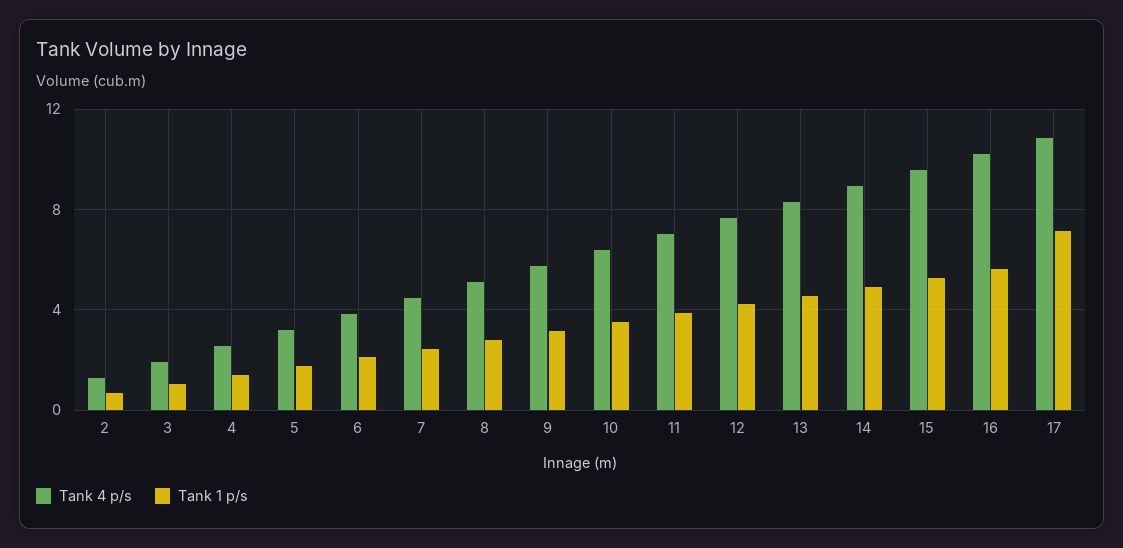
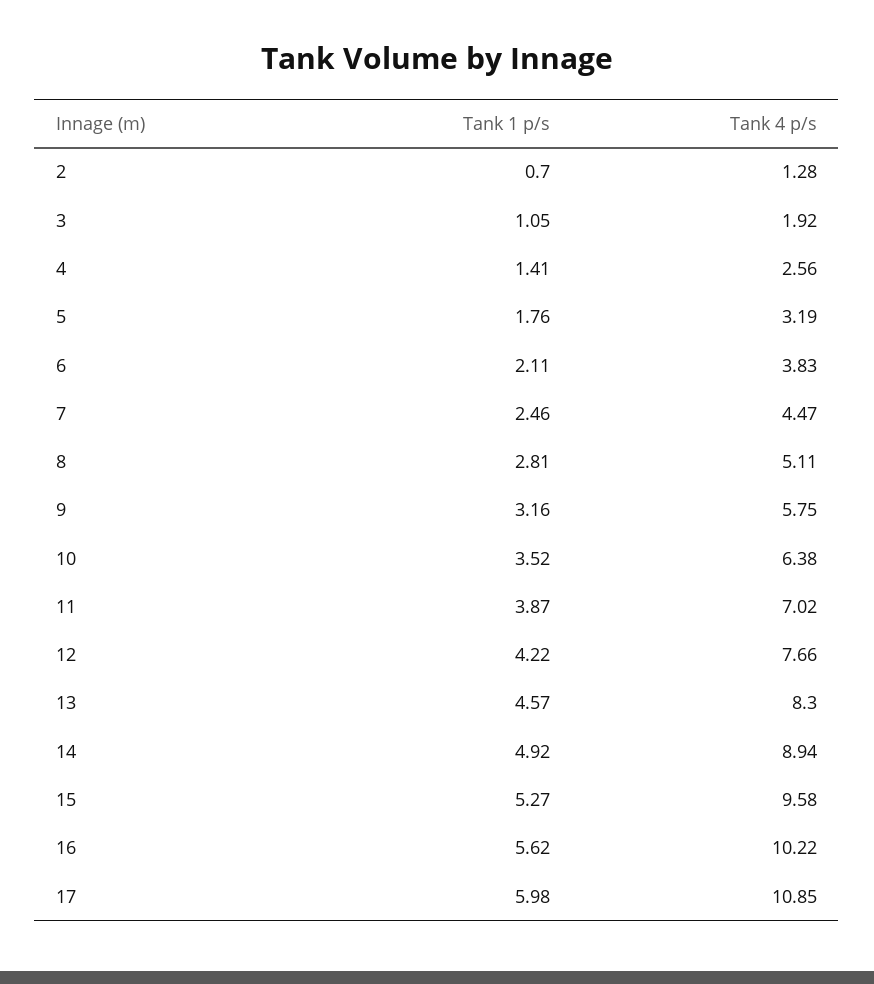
  {
    "Tank 4 p/s": {
      "2": 1.28,
      "3": 1.92,
      "4": 2.56,
      "5": 3.19,
      "6": 3.83,
      "7": 4.47,
      "8": 5.11,
      "9": 5.75,
      "10": 6.38,
      "11": 7.02,
      "12": 7.66,
      "13": 8.3,
      "14": 8.94,
      "15": 9.58,
      "16": 10.22,
      "17": 10.85
    },
    "Tank 1 p/s": {
      "2": 0.7,
      "3": 1.05,
      "4": 1.41,
      "5": 1.76,
      "6": 2.11,
      "7": 2.46,
      "8": 2.81,
      "9": 3.16,
      "10": 3.52,
      "11": 3.87,
      "12": 4.22,
      "13": 4.57,
      "14": 4.92,
      "15": 5.27,
      "16": 5.62,
-     "17": 7
+     "17": 5.98
    }
  }

